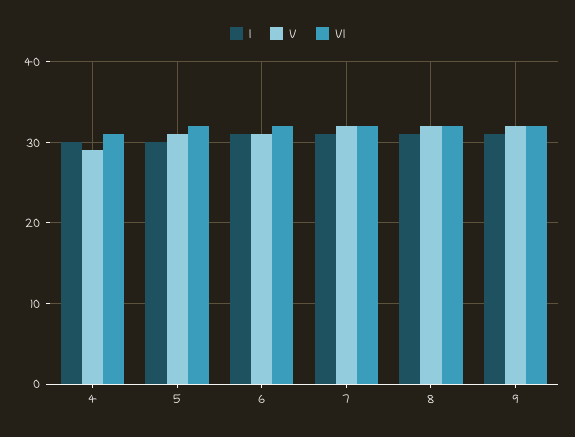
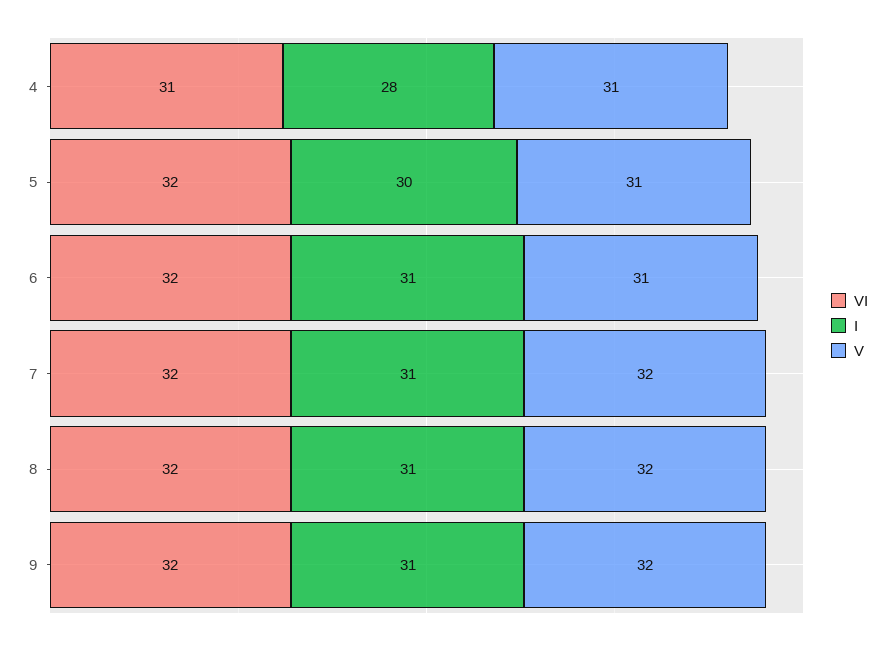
  {
    "I": {
-     "4": 30,
+     "4": 28,
      "5": 30,
      "6": 31,
      "7": 31,
      "8": 31,
      "9": 31
    },
    "V": {
-     "4": 29,
+     "4": 31,
      "5": 31,
      "6": 31,
      "7": 32,
      "8": 32,
      "9": 32
    },
    "VI": {
      "4": 31,
      "5": 32,
      "6": 32,
      "7": 32,
      "8": 32,
      "9": 32
    }
  }

